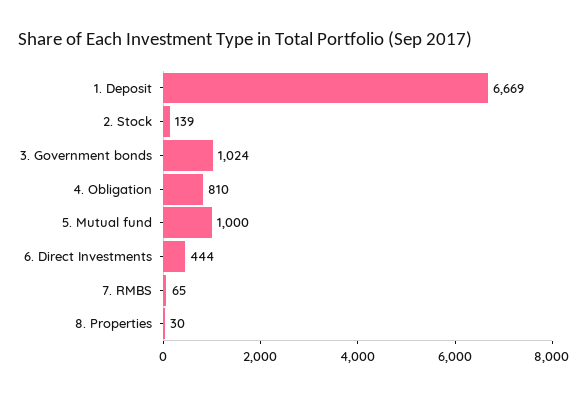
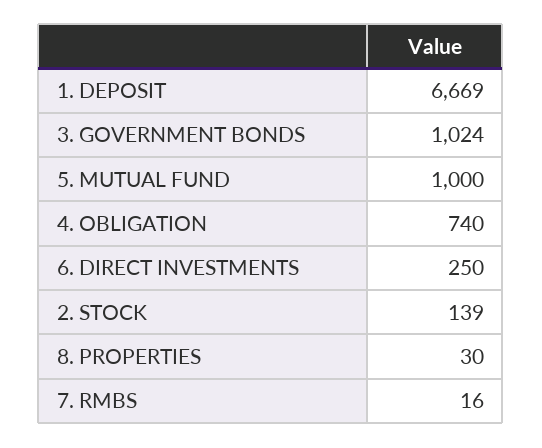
  {
    "1. Deposit": 6669,
    "2. Stock": 139,
    "3. Government bonds": 1024,
-   "4. Obligation": 810,
+   "4. Obligation": 740,
    "5. Mutual fund": 1000,
-   "6. Direct Investments": 444,
+   "6. Direct Investments": 250,
-   "7. RMBS": 65,
+   "7. RMBS": 16,
    "8. Properties": 30
  }

